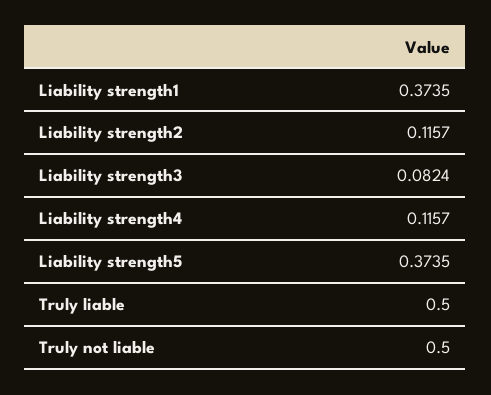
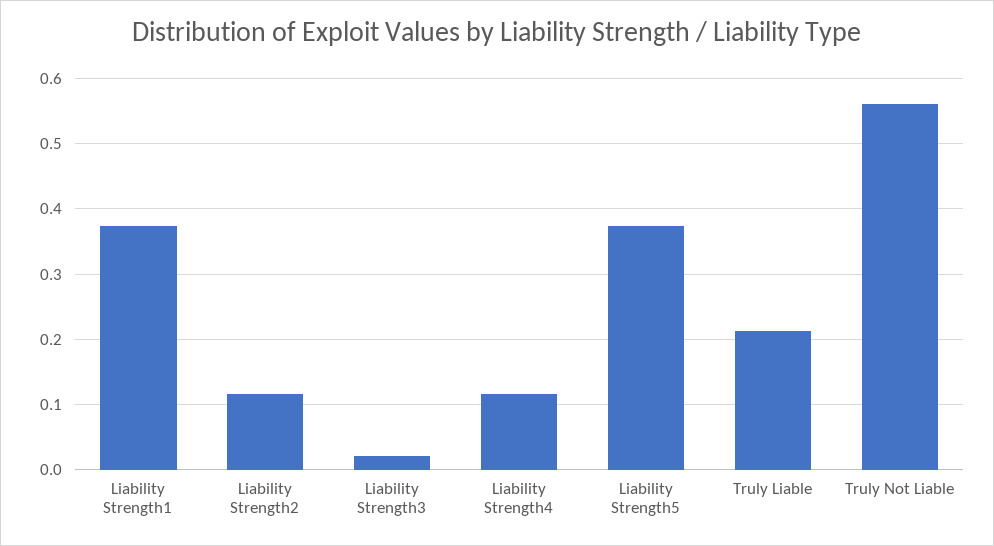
  {
    "Liability strength1": 0.3735,
    "Liability strength2": 0.1157,
-   "Liability strength3": 0.0824,
+   "Liability strength3": 0.02,
    "Liability strength4": 0.1157,
    "Liability strength5": 0.3735,
-   "Truly liable": 0.5,
+   "Truly liable": 0.21,
-   "Truly not liable": 0.5
+   "Truly not liable": 0.56
  }

